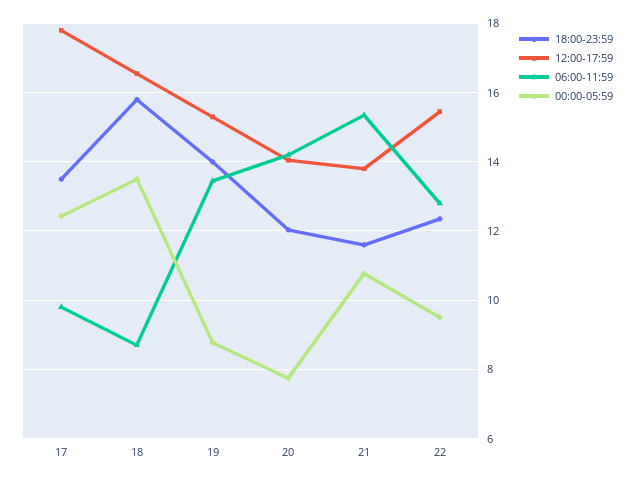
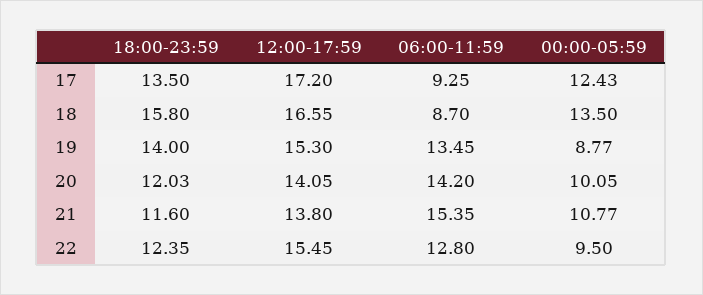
  {
    "18:00-23:59": {
      "17": 13.5,
      "18": 15.8,
      "19": 14,
      "20": 12.03,
      "21": 11.6,
      "22": 12.35
    },
    "12:00-17:59": {
-     "17": 17.8,
+     "17": 17.2,
      "18": 16.55,
      "19": 15.3,
      "20": 14.05,
      "21": 13.8,
      "22": 15.45
    },
    "06:00-11:59": {
-     "17": 9.8,
+     "17": 9.25,
      "18": 8.7,
      "19": 13.45,
      "20": 14.2,
      "21": 15.35,
      "22": 12.8
    },
    "00:00-05:59": {
      "17": 12.43,
      "18": 13.5,
      "19": 8.77,
-     "20": 7.8,
+     "20": 10.05,
      "21": 10.77,
      "22": 9.5
    }
  }

